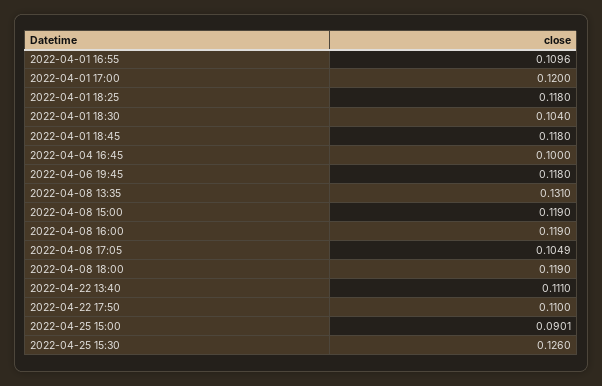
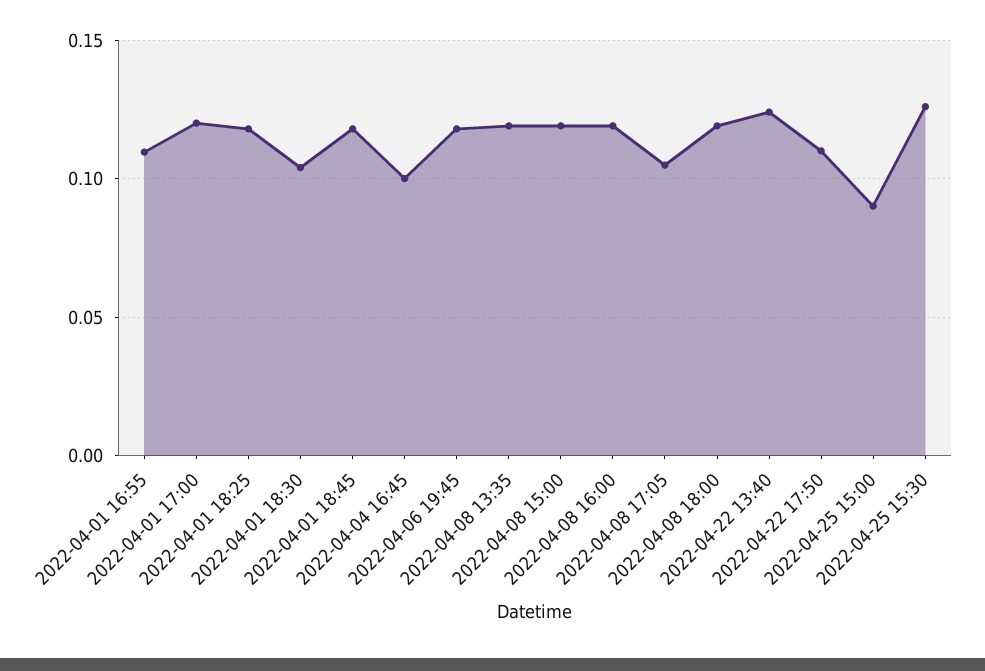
  {
    "2022-04-01 16:55": 0.1096,
    "2022-04-01 17:00": 0.12,
    "2022-04-01 18:25": 0.118,
    "2022-04-01 18:30": 0.104,
    "2022-04-01 18:45": 0.118,
    "2022-04-04 16:45": 0.1,
    "2022-04-06 19:45": 0.118,
-   "2022-04-08 13:35": 0.131,
+   "2022-04-08 13:35": 0.12,
    "2022-04-08 15:00": 0.119,
    "2022-04-08 16:00": 0.119,
    "2022-04-08 17:05": 0.1049,
    "2022-04-08 18:00": 0.119,
-   "2022-04-22 13:40": 0.111,
+   "2022-04-22 13:40": 0.125,
    "2022-04-22 17:50": 0.11,
    "2022-04-25 15:00": 0.0901,
    "2022-04-25 15:30": 0.126
  }

